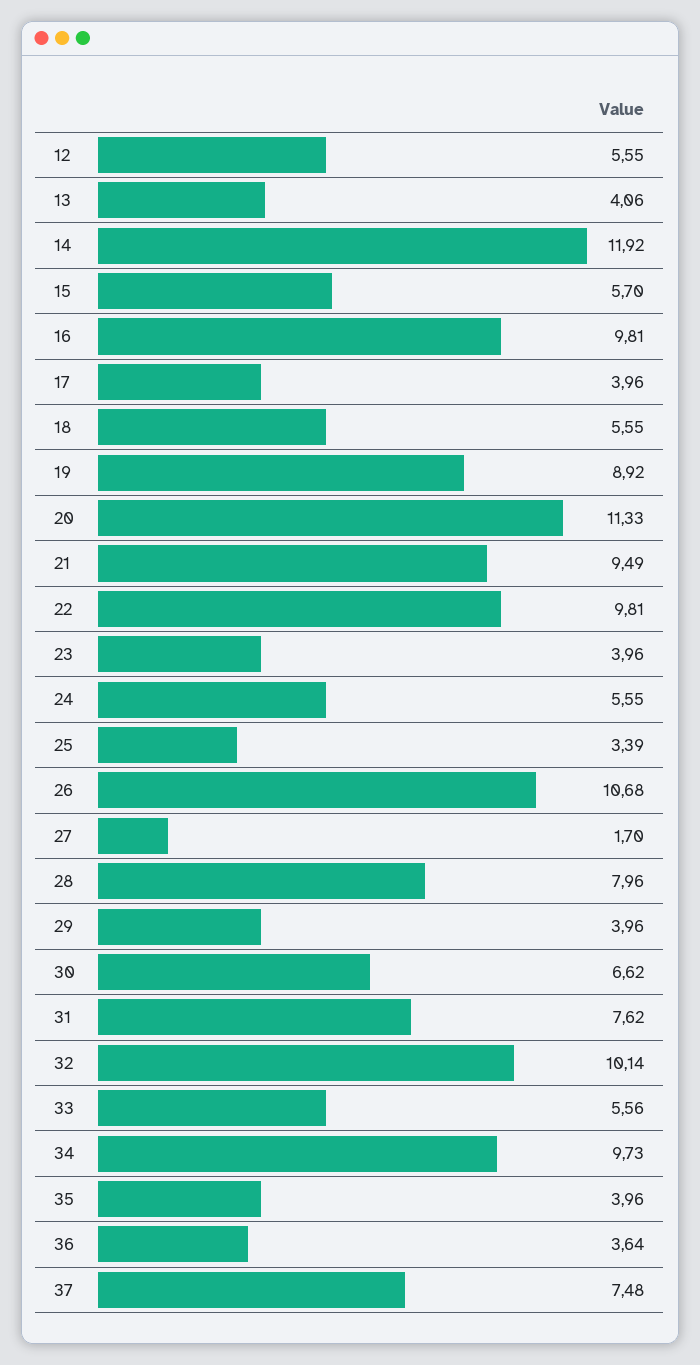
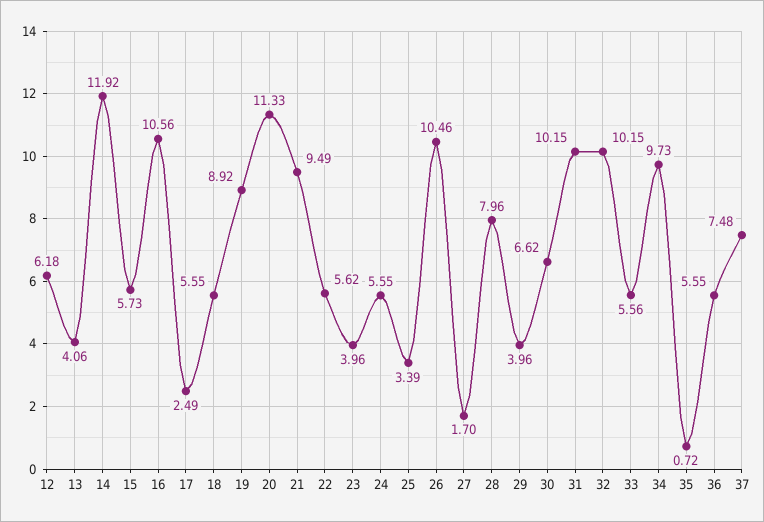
  {
-   "12": 5.55,
+   "12": 6.18,
    "13": 4.06,
    "14": 11.92,
-   "15": 5.7,
+   "15": 5.73,
-   "16": 9.81,
+   "16": 10.56,
-   "17": 3.96,
+   "17": 2.49,
    "18": 5.55,
    "19": 8.92,
    "20": 11.33,
    "21": 9.49,
-   "22": 9.81,
+   "22": 5.62,
    "23": 3.96,
    "24": 5.55,
    "25": 3.39,
-   "26": 10.68,
+   "26": 10.46,
    "27": 1.7,
    "28": 7.96,
    "29": 3.96,
    "30": 6.62,
-   "31": 7.62,
+   "31": 10.15,
-   "32": 10.14,
+   "32": 10.15,
    "33": 5.56,
    "34": 9.73,
-   "35": 3.96,
+   "35": 0.72,
-   "36": 3.64,
+   "36": 5.55,
    "37": 7.48
  }

